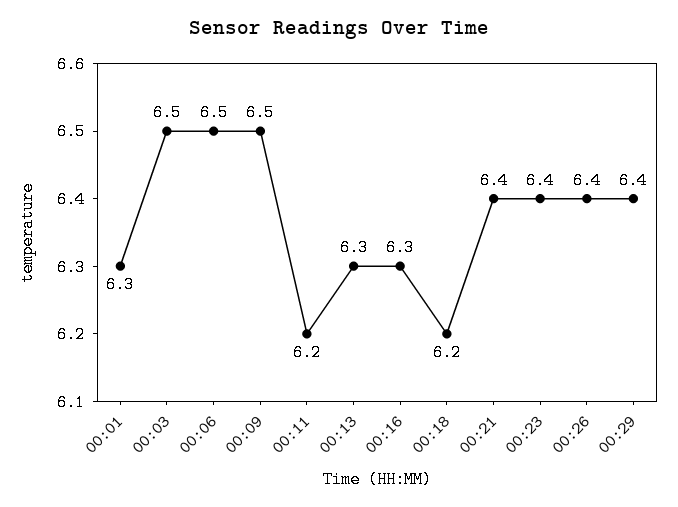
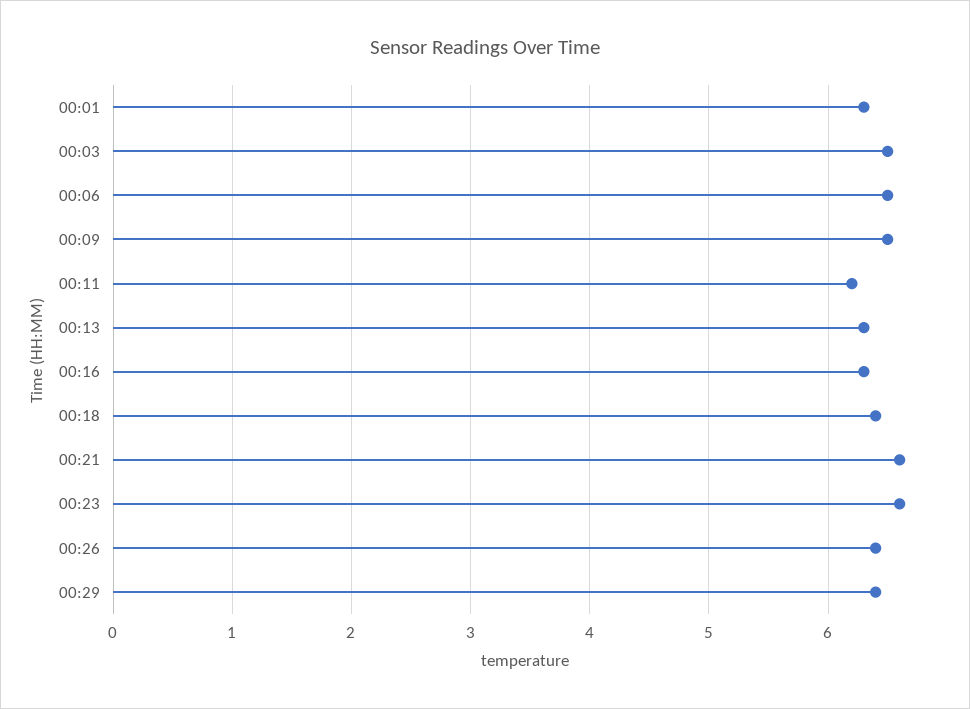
  {
    "00:01": 6.3,
    "00:03": 6.5,
    "00:06": 6.5,
    "00:09": 6.5,
    "00:11": 6.2,
    "00:13": 6.3,
    "00:16": 6.3,
-   "00:18": 6.2,
+   "00:18": 6.4,
-   "00:21": 6.4,
+   "00:21": 6.6,
-   "00:23": 6.4,
+   "00:23": 6.6,
    "00:26": 6.4,
    "00:29": 6.4
  }

